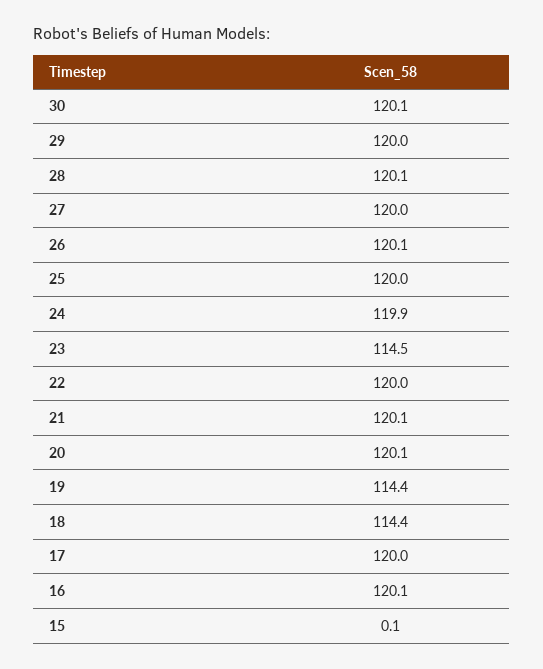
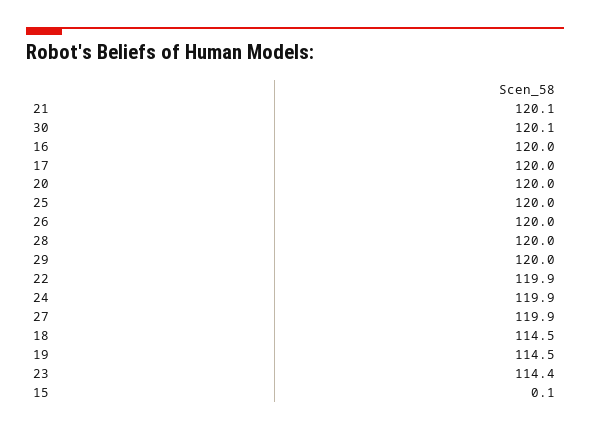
  {
    "30": 120.1,
    "29": 120,
-   "28": 120.1,
+   "28": 120,
-   "27": 120,
+   "27": 119.9,
-   "26": 120.1,
+   "26": 120,
    "25": 120,
    "24": 119.9,
-   "23": 114.5,
+   "23": 114.4,
-   "22": 120,
+   "22": 119.9,
    "21": 120.1,
-   "20": 120.1,
+   "20": 120,
-   "19": 114.4,
+   "19": 114.5,
-   "18": 114.4,
+   "18": 114.5,
    "17": 120,
-   "16": 120.1,
+   "16": 120,
    "15": 0.1
  }

